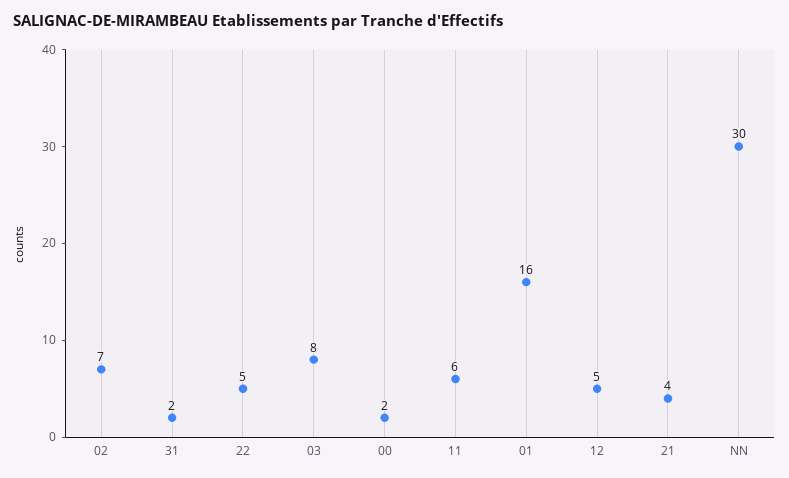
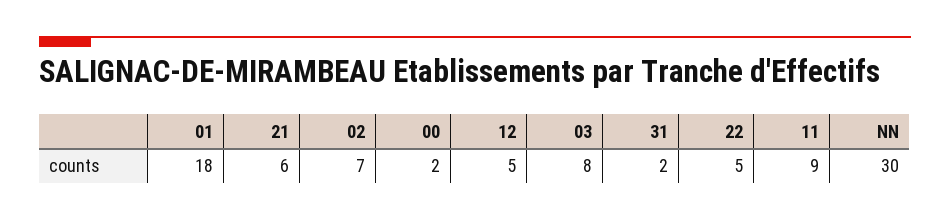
  {
    "02": 7,
    "31": 2,
    "22": 5,
    "03": 8,
    "00": 2,
-   "11": 6,
+   "11": 9,
-   "01": 16,
+   "01": 18,
    "12": 5,
-   "21": 4,
+   "21": 6,
    "NN": 30
  }

